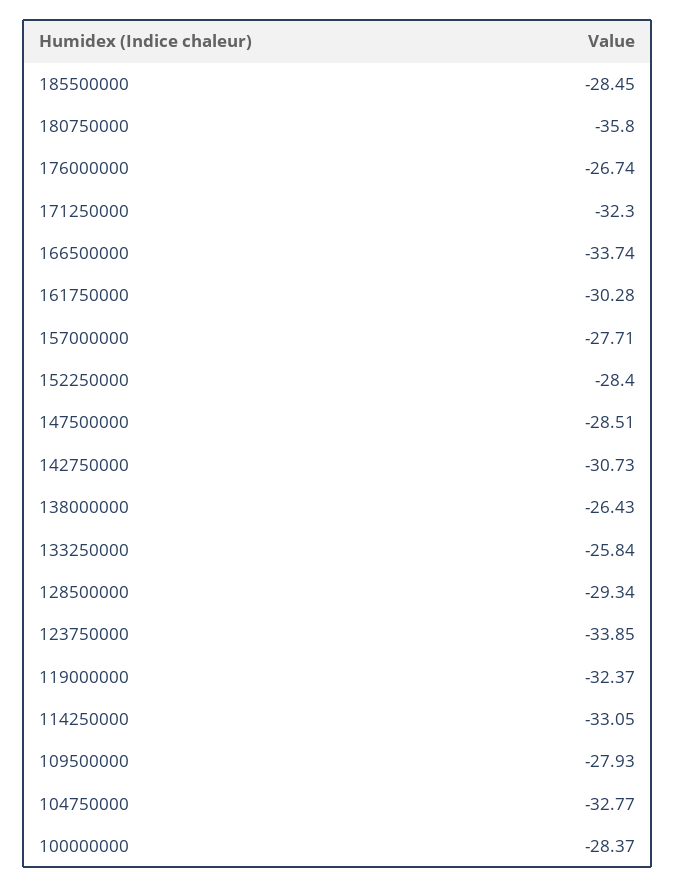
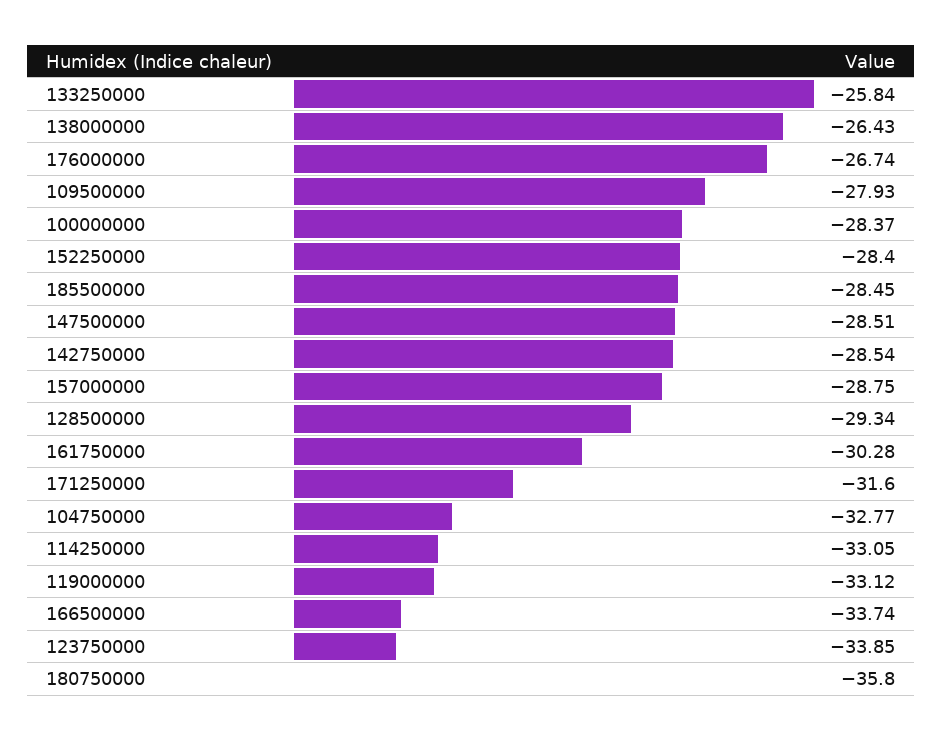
  {
    "185500000": -28.45,
    "180750000": -35.8,
    "176000000": -26.74,
-   "171250000": -32.3,
+   "171250000": -31.6,
    "166500000": -33.74,
    "161750000": -30.28,
-   "157000000": -27.71,
+   "157000000": -28.75,
    "152250000": -28.4,
    "147500000": -28.51,
-   "142750000": -30.73,
+   "142750000": -28.54,
    "138000000": -26.43,
    "133250000": -25.84,
    "128500000": -29.34,
    "123750000": -33.85,
-   "119000000": -32.37,
+   "119000000": -33.12,
    "114250000": -33.05,
    "109500000": -27.93,
    "104750000": -32.77,
    "100000000": -28.37
  }

